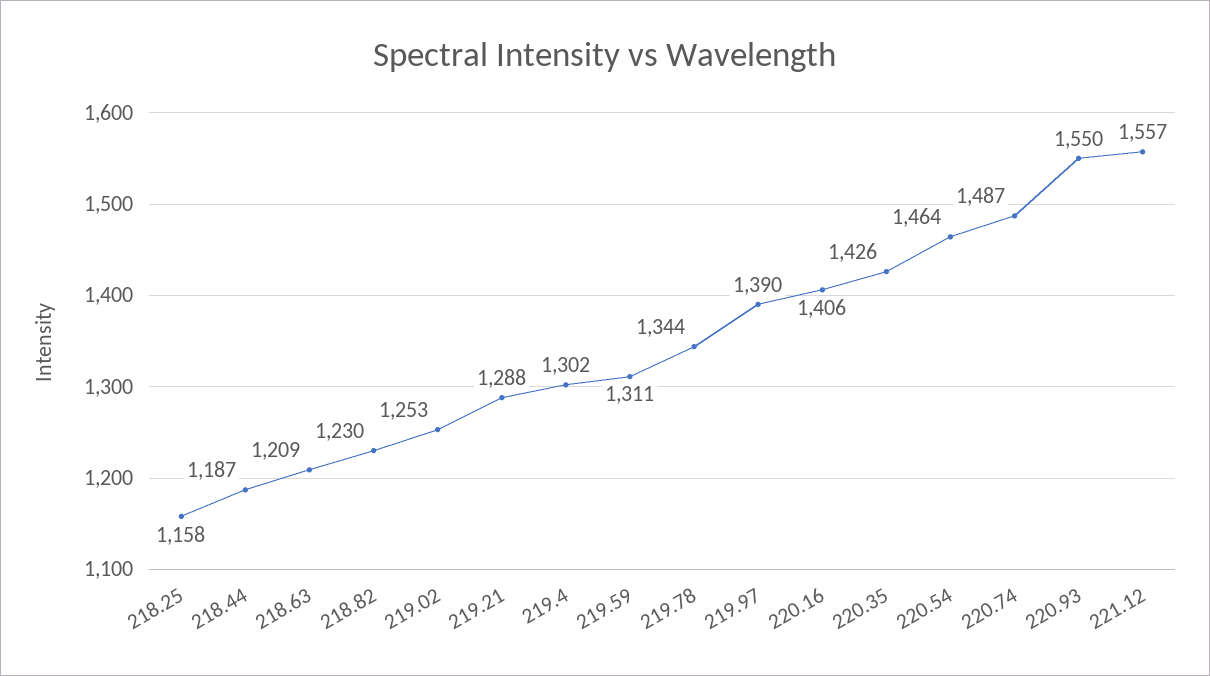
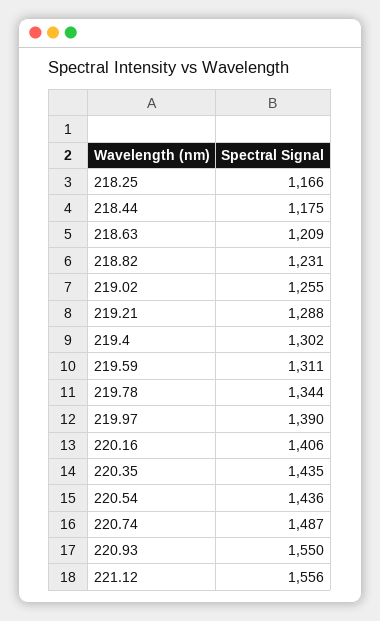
  {
-   "218.25": 1158,
+   "218.25": 1166,
-   "218.44": 1187,
+   "218.44": 1175,
    "218.63": 1209,
-   "218.82": 1230,
+   "218.82": 1231,
-   "219.02": 1253,
+   "219.02": 1255,
    "219.21": 1288,
    "219.4": 1302,
    "219.59": 1311,
    "219.78": 1344,
    "219.97": 1390,
    "220.16": 1406,
-   "220.35": 1426,
+   "220.35": 1435,
-   "220.54": 1464,
+   "220.54": 1436,
    "220.74": 1487,
    "220.93": 1550,
-   "221.12": 1557
+   "221.12": 1556
  }

